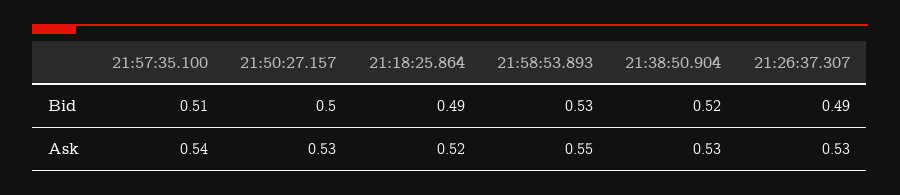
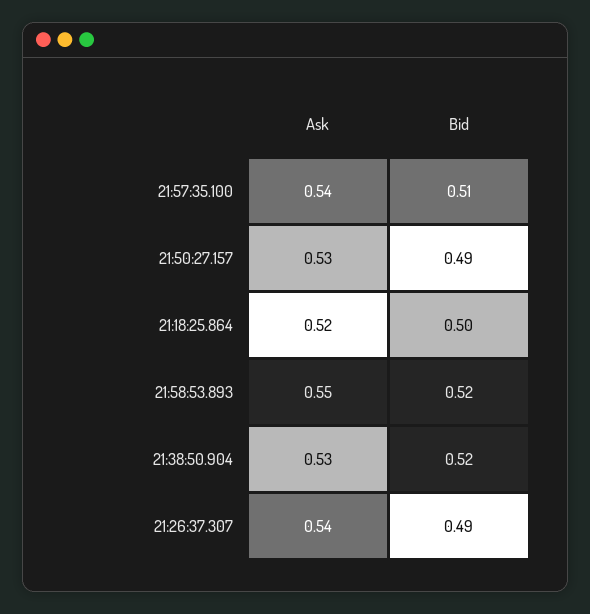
  {
    "21:57:35.100": {
      "Bid": 0.51,
      "Ask": 0.54
    },
    "21:50:27.157": {
-     "Bid": 0.5,
+     "Bid": 0.49,
      "Ask": 0.53
    },
    "21:18:25.864": {
-     "Bid": 0.49,
+     "Bid": 0.5,
      "Ask": 0.52
    },
    "21:58:53.893": {
-     "Bid": 0.53,
+     "Bid": 0.52,
      "Ask": 0.55
    },
    "21:38:50.904": {
      "Bid": 0.52,
      "Ask": 0.53
    },
    "21:26:37.307": {
      "Bid": 0.49,
-     "Ask": 0.53
+     "Ask": 0.54
    }
  }

